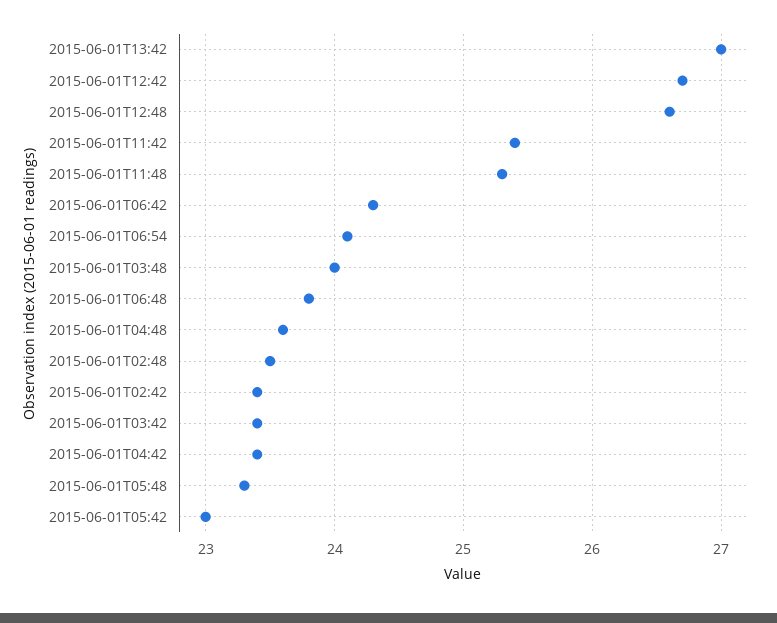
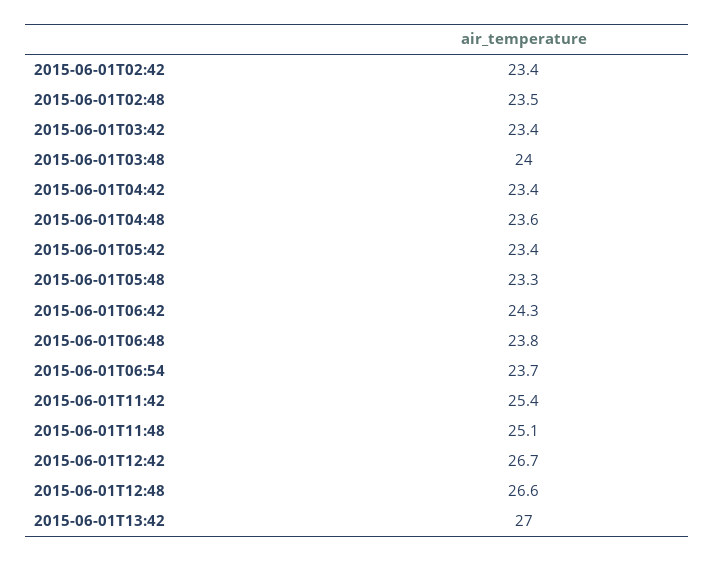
  {
    "2015-06-01T13:42": 27,
    "2015-06-01T12:42": 26.7,
    "2015-06-01T12:48": 26.6,
    "2015-06-01T11:42": 25.4,
-   "2015-06-01T11:48": 25.3,
+   "2015-06-01T11:48": 25.1,
    "2015-06-01T06:42": 24.3,
-   "2015-06-01T06:54": 24.1,
+   "2015-06-01T06:54": 23.7,
    "2015-06-01T03:48": 24,
    "2015-06-01T06:48": 23.8,
    "2015-06-01T04:48": 23.6,
    "2015-06-01T02:48": 23.5,
    "2015-06-01T02:42": 23.4,
    "2015-06-01T03:42": 23.4,
    "2015-06-01T04:42": 23.4,
    "2015-06-01T05:48": 23.3,
-   "2015-06-01T05:42": 23
+   "2015-06-01T05:42": 23.4
  }

